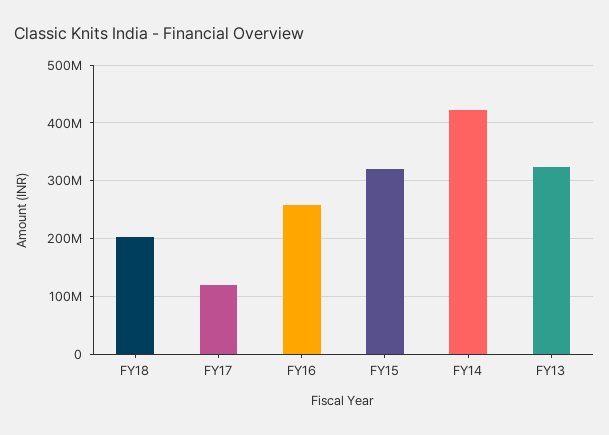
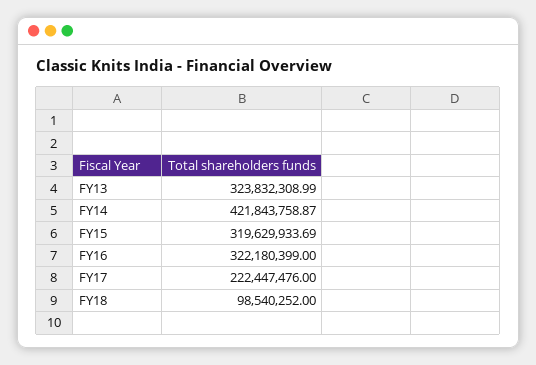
  {
-   "FY18": 200000000,
+   "FY18": 98540252,
-   "FY17": 120000000,
+   "FY17": 222447476,
-   "FY16": 260000000,
+   "FY16": 322180399,
    "FY15": 319629933.69,
    "FY14": 421843758.87,
    "FY13": 323832308.99
  }

